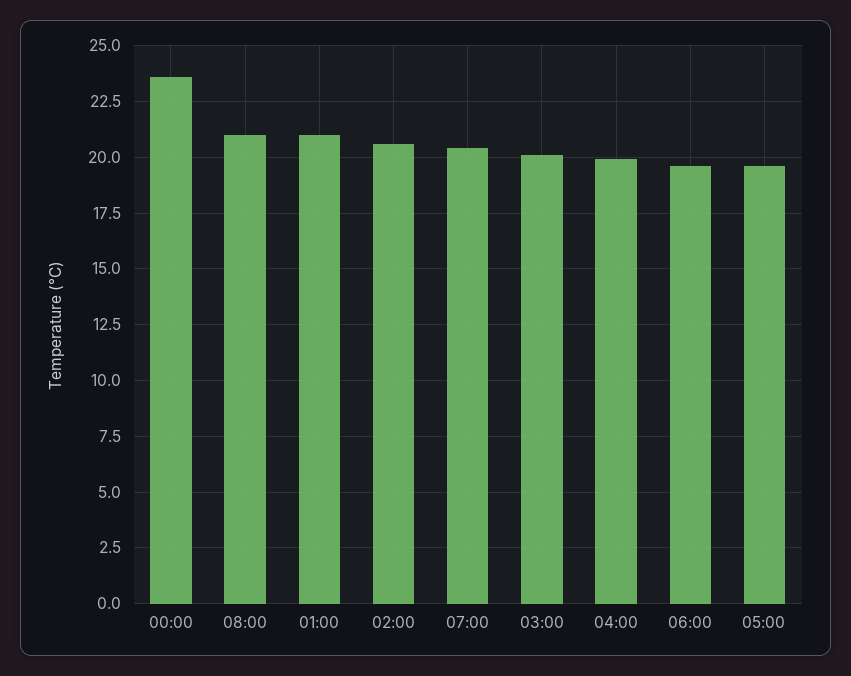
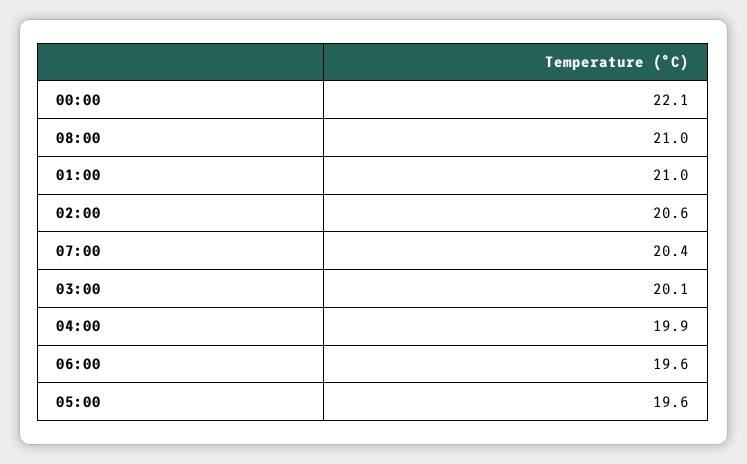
  {
-   "00:00": 23.5,
+   "00:00": 22.1,
    "08:00": 21,
    "01:00": 21,
    "02:00": 20.6,
    "07:00": 20.4,
    "03:00": 20.1,
    "04:00": 19.9,
    "06:00": 19.6,
    "05:00": 19.6
  }

